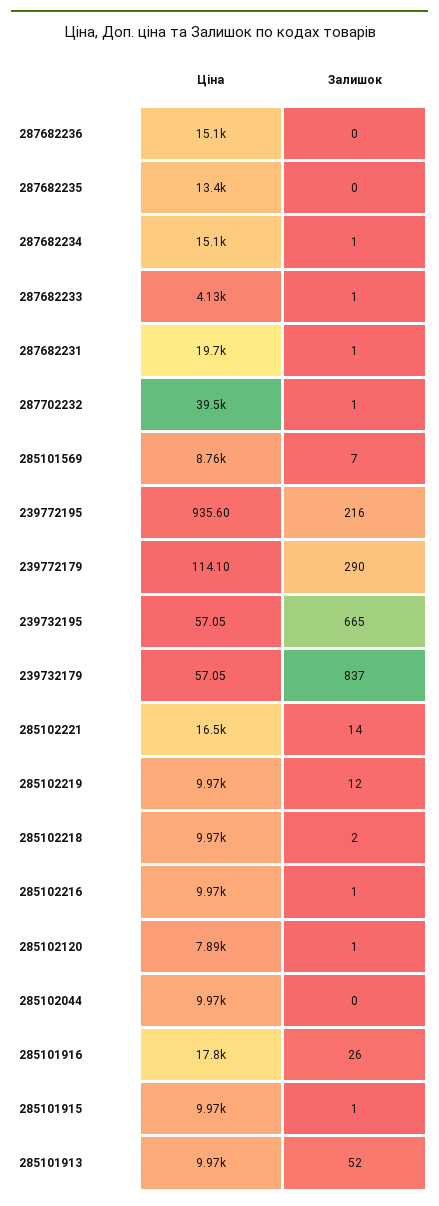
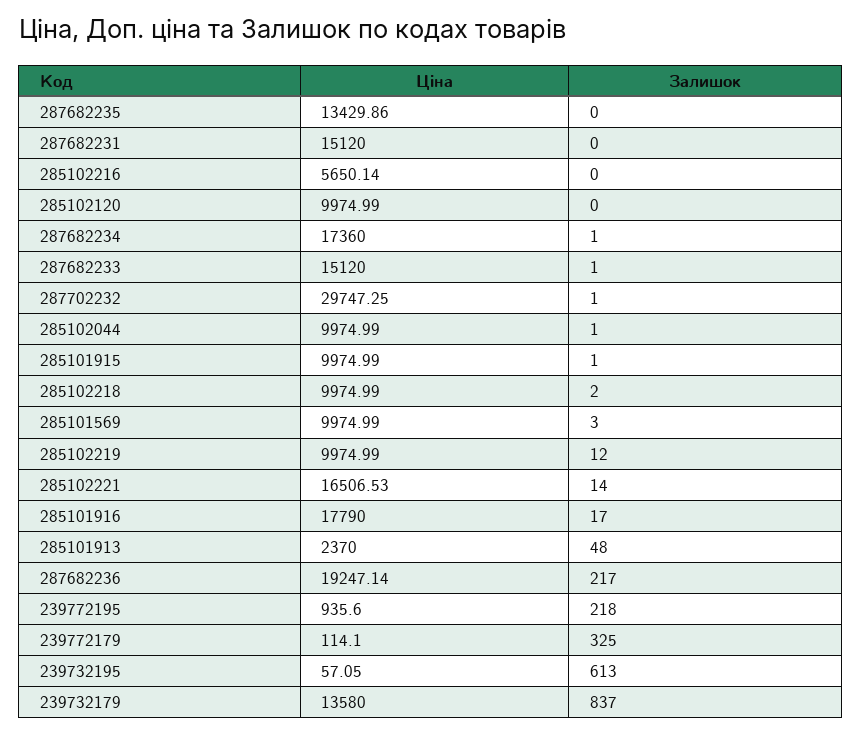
  {
    "Ціна": {
-     "287682236": 15100,
+     "287682236": 19247.14,
      "287682235": 13429.86,
-     "287682234": 15100,
+     "287682234": 17360,
-     "287682233": 4130,
+     "287682233": 15120,
-     "287682231": 19700,
+     "287682231": 15120,
-     "287702232": 39500,
+     "287702232": 29747.25,
-     "285101569": 8760,
+     "285101569": 9974.99,
      "239772195": 935.6,
      "239772179": 114.1,
      "239732195": 57.05,
-     "239732179": 57.05,
+     "239732179": 13580,
      "285102221": 16506.53,
      "285102219": 9974.99,
      "285102218": 9974.99,
-     "285102216": 9970,
+     "285102216": 5650.14,
-     "285102120": 7890,
+     "285102120": 9974.99,
      "285102044": 9974.99,
      "285101916": 17790,
      "285101915": 9974.99,
-     "285101913": 9970
+     "285101913": 2370
    },
    "Залишок": {
-     "287682236": 0,
+     "287682236": 217,
      "287682235": 0,
      "287682234": 1,
      "287682233": 1,
-     "287682231": 1,
+     "287682231": 0,
      "287702232": 1,
-     "285101569": 7,
+     "285101569": 3,
-     "239772195": 216,
+     "239772195": 218,
-     "239772179": 290,
+     "239772179": 325,
-     "239732195": 665,
+     "239732195": 613,
      "239732179": 837,
      "285102221": 14,
      "285102219": 12,
      "285102218": 2,
-     "285102216": 1,
+     "285102216": 0,
-     "285102120": 1,
+     "285102120": 0,
-     "285102044": 0,
+     "285102044": 1,
-     "285101916": 26,
+     "285101916": 17,
      "285101915": 1,
-     "285101913": 52
+     "285101913": 48
    }
  }

